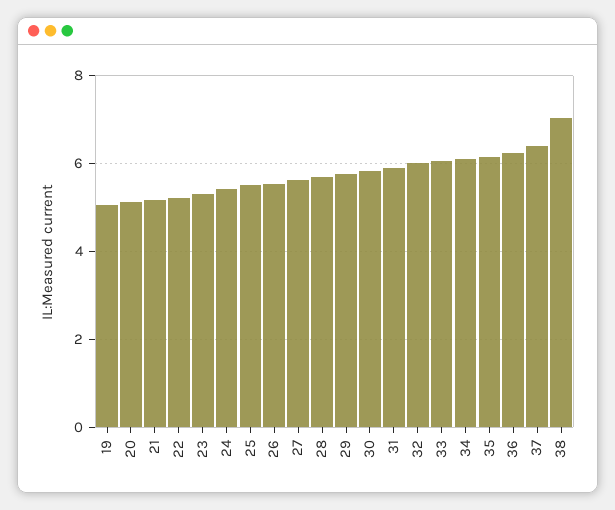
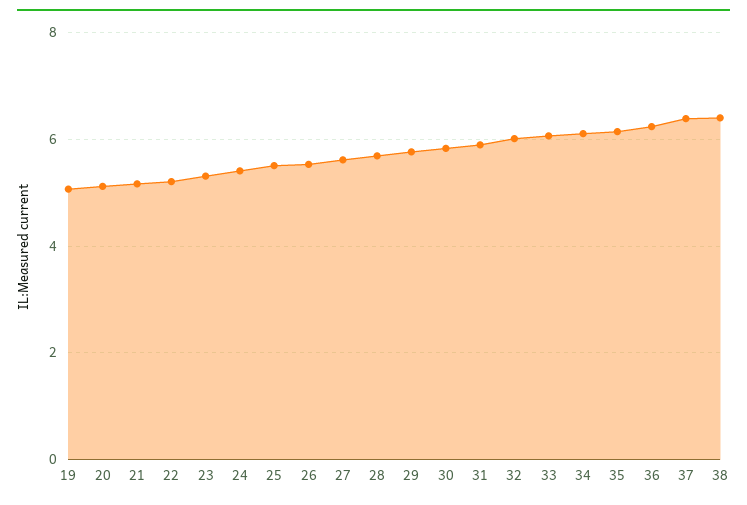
  {
    "19": 5,
    "20": 5.2,
    "21": 5.2,
    "22": 5.2,
    "23": 5.4,
    "24": 5.4,
    "25": 5.6,
    "26": 5.6,
    "27": 5.6,
    "28": 5.6,
    "29": 5.8,
    "30": 5.8,
    "31": 5.8,
    "32": 6,
    "33": 6,
    "34": 6.2,
    "35": 6.2,
    "36": 6.2,
    "37": 6.4,
-   "38": 7
+   "38": 6.4
  }

